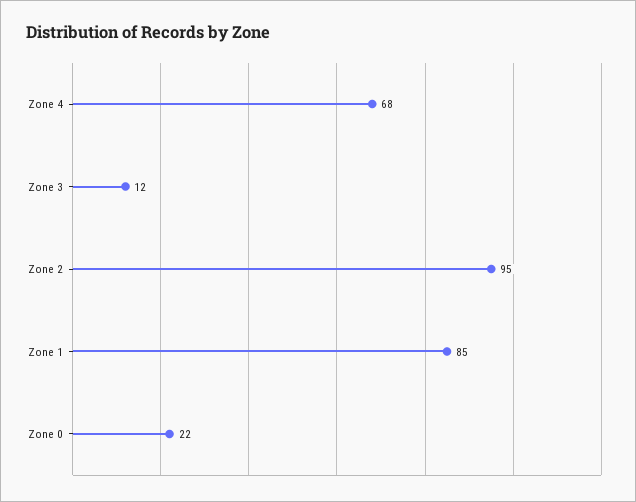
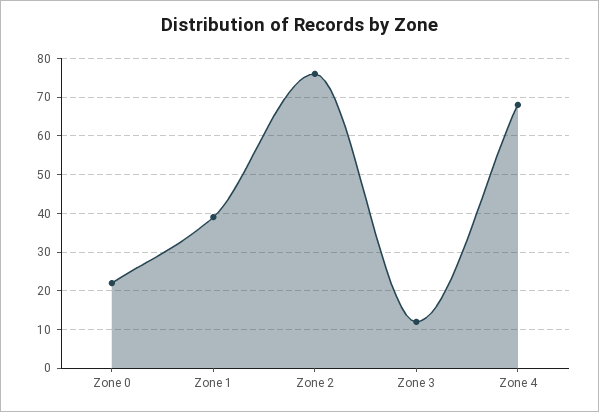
  {
    "Zone 4": 68,
    "Zone 3": 12,
-   "Zone 2": 95,
+   "Zone 2": 75,
-   "Zone 1": 85,
+   "Zone 1": 40,
    "Zone 0": 22
  }

